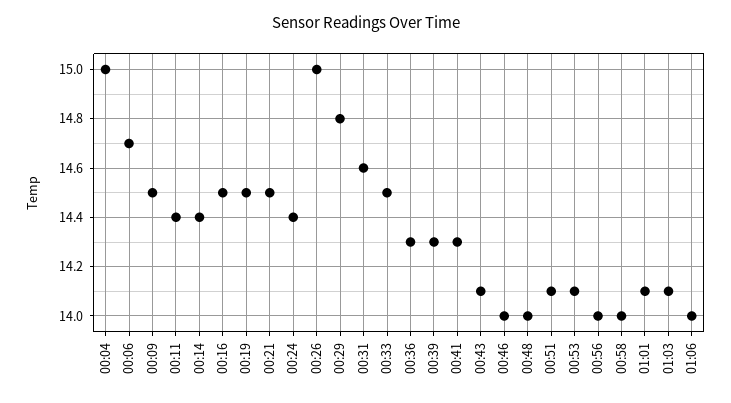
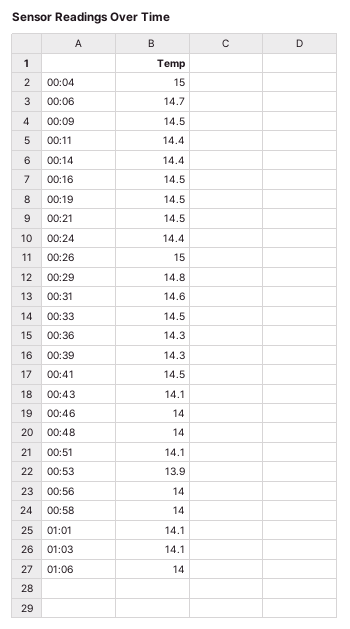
  {
    "00:04": 15,
    "00:06": 14.7,
    "00:09": 14.5,
    "00:11": 14.4,
    "00:14": 14.4,
    "00:16": 14.5,
    "00:19": 14.5,
    "00:21": 14.5,
    "00:24": 14.4,
    "00:26": 15,
    "00:29": 14.8,
    "00:31": 14.6,
    "00:33": 14.5,
    "00:36": 14.3,
    "00:39": 14.3,
-   "00:41": 14.3,
+   "00:41": 14.5,
    "00:43": 14.1,
    "00:46": 14,
    "00:48": 14,
    "00:51": 14.1,
-   "00:53": 14.1,
+   "00:53": 13.9,
    "00:56": 14,
    "00:58": 14,
    "01:01": 14.1,
    "01:03": 14.1,
    "01:06": 14
  }

